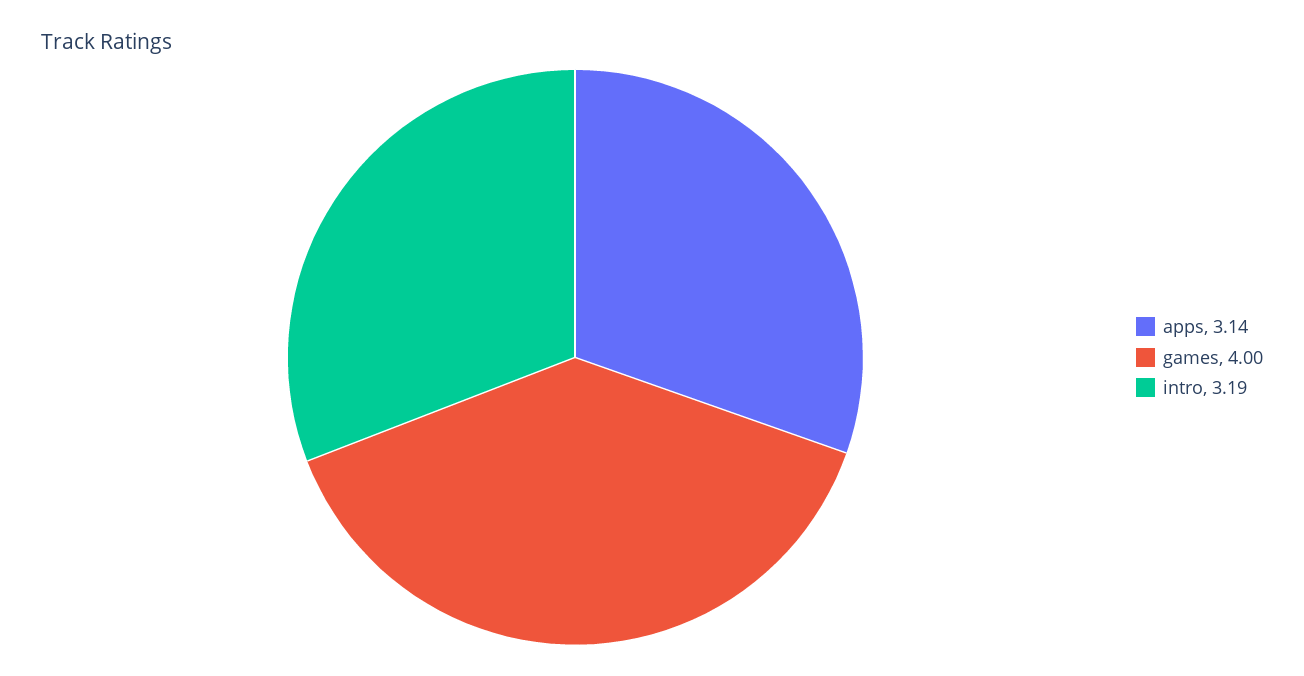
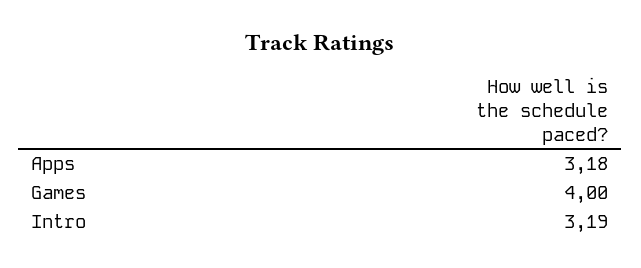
  {
-   "apps": 3.14,
+   "apps": 3.18,
    "games": 4,
    "intro": 3.19
  }

